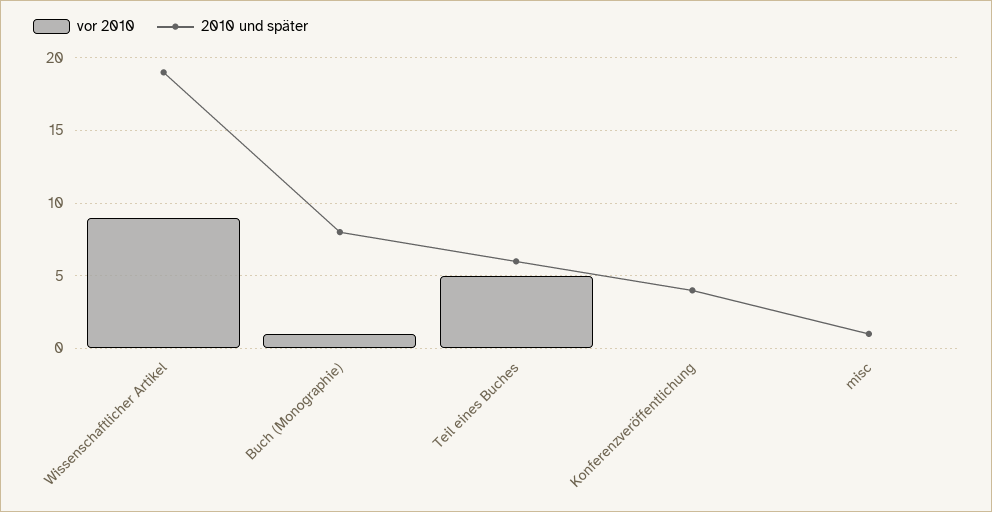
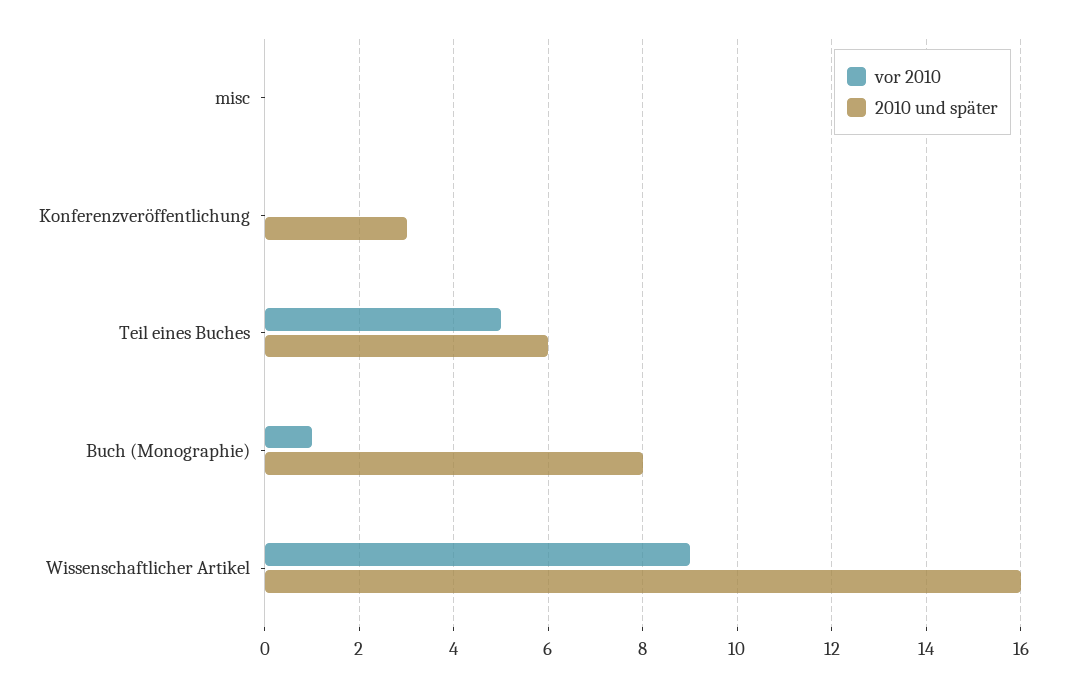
  {
    "vor 2010": {
      "Wissenschaftlicher Artikel": 9,
      "Buch (Monographie)": 1,
      "Teil eines Buches": 5,
      "Konferenzveröffentlichung": 0,
      "misc": 0
    },
    "2010 und später": {
-     "Wissenschaftlicher Artikel": 19,
+     "Wissenschaftlicher Artikel": 16,
      "Buch (Monographie)": 8,
      "Teil eines Buches": 6,
-     "Konferenzveröffentlichung": 4,
+     "Konferenzveröffentlichung": 3,
-     "misc": 1
+     "misc": 0
    }
  }

